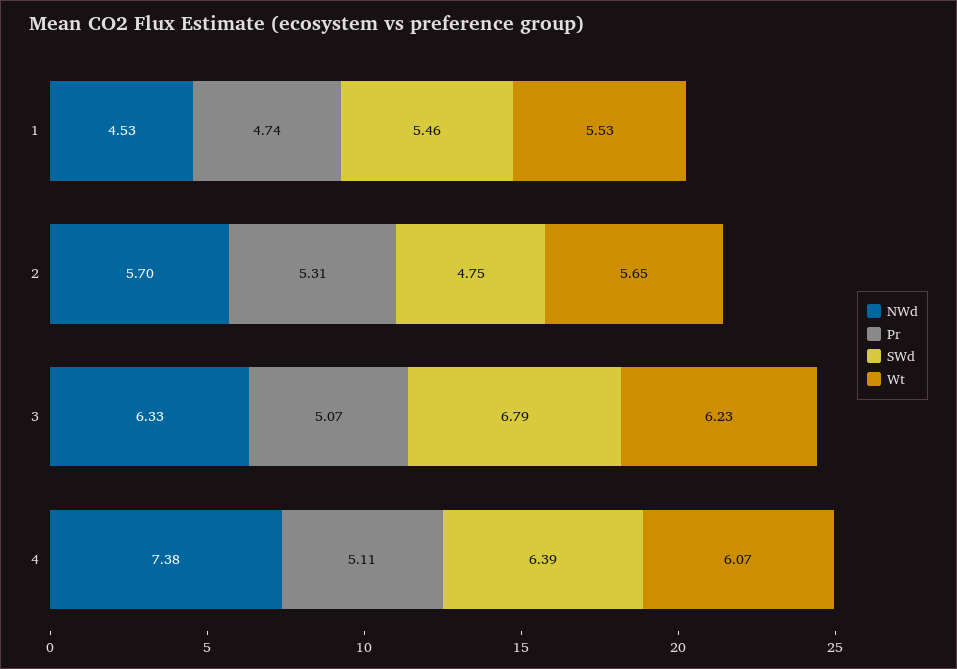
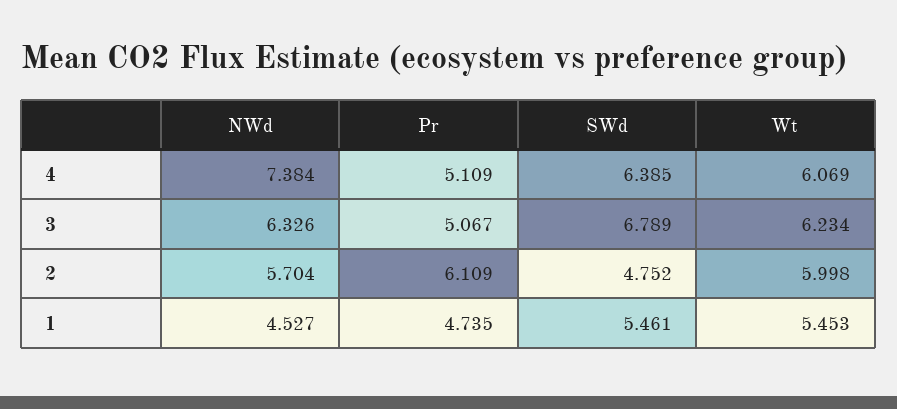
  {
    "NWd": {
      "1": 4.527,
      "2": 5.704,
      "3": 6.326,
      "4": 7.384
    },
    "Pr": {
      "1": 4.735,
-     "2": 5.31,
+     "2": 6.109,
      "3": 5.067,
      "4": 5.109
    },
    "SWd": {
      "1": 5.461,
      "2": 4.752,
      "3": 6.789,
      "4": 6.385
    },
    "Wt": {
-     "1": 5.53,
+     "1": 5.453,
-     "2": 5.65,
+     "2": 5.998,
      "3": 6.234,
      "4": 6.069
    }
  }

